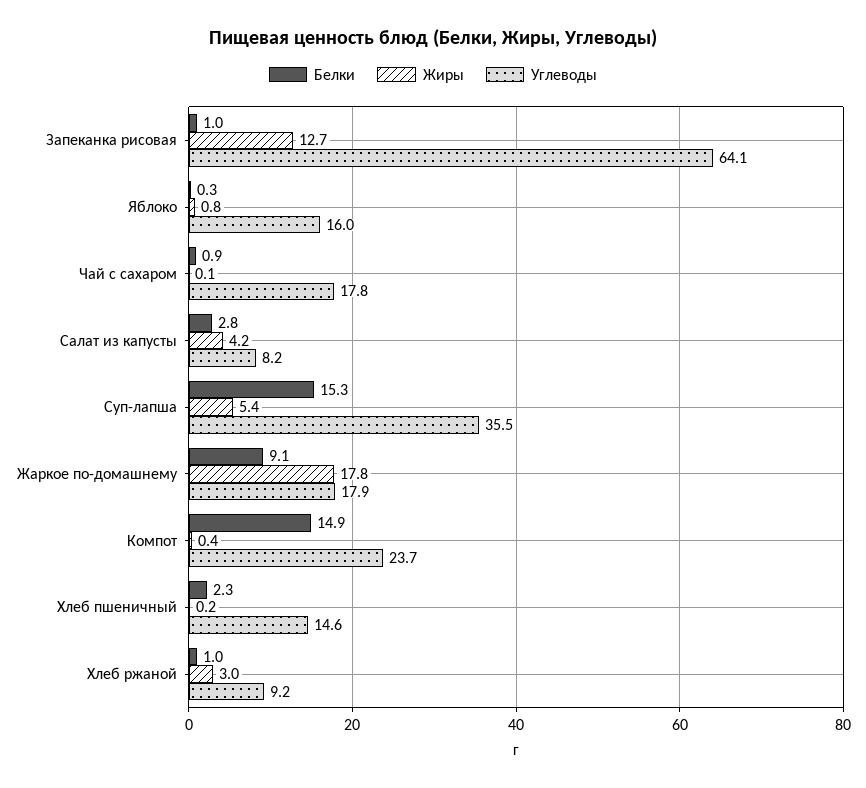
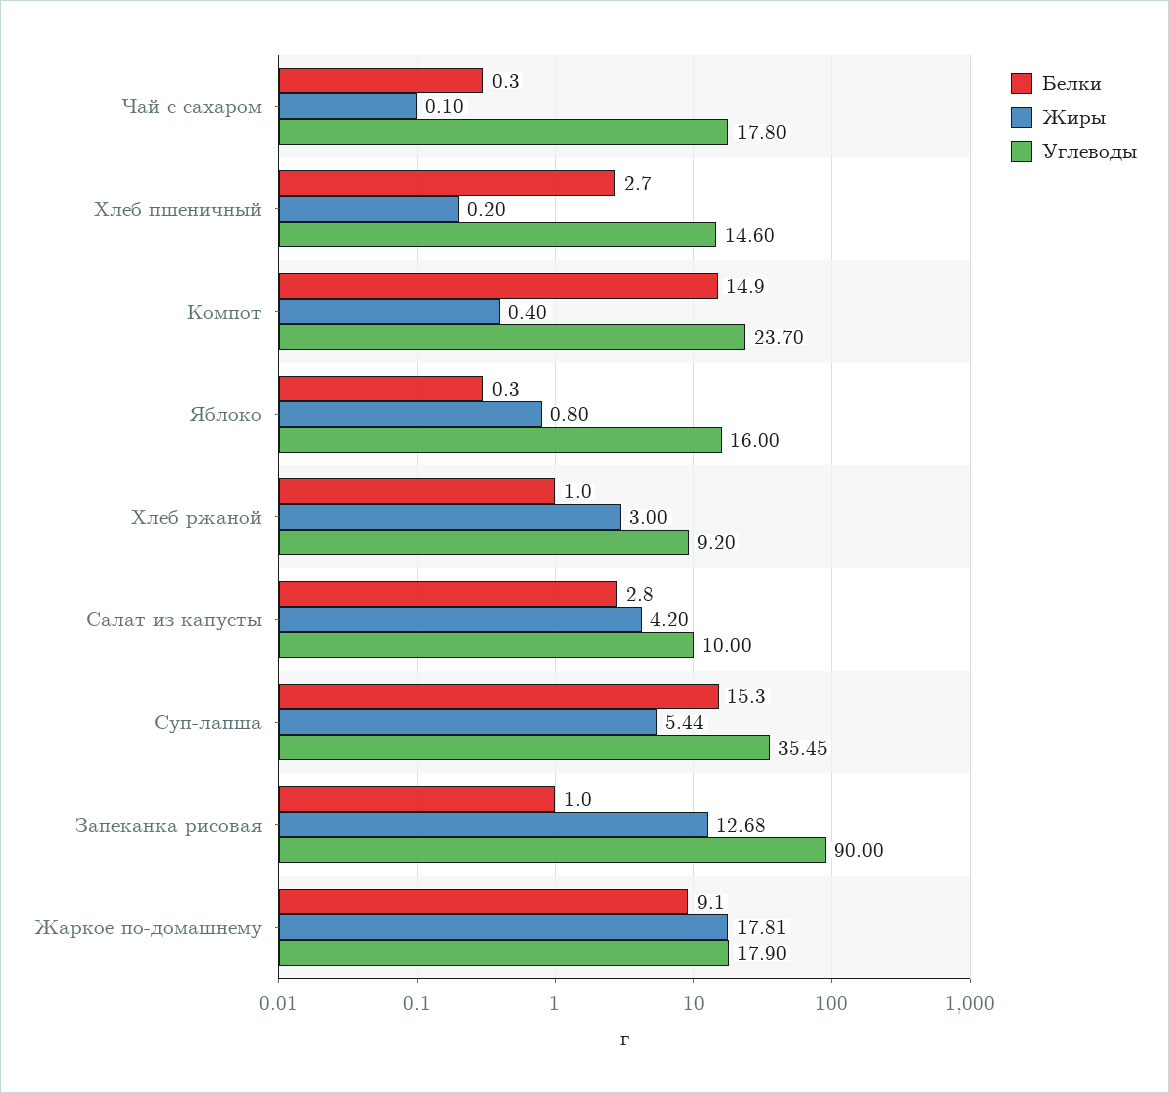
  {
    "Белки": {
      "Запеканка рисовая": 1,
      "Яблоко": 0.3,
-     "Чай с сахаром": 0.9,
+     "Чай с сахаром": 0.3,
      "Салат из капусты": 2.8,
      "Суп-лапша": 15.3,
      "Жаркое по-домашнему": 9.1,
      "Компот": 14.9,
-     "Хлеб пшеничный": 2.3,
+     "Хлеб пшеничный": 2.7,
      "Хлеб ржаной": 1
    },
    "Жиры": {
      "Запеканка рисовая": 12.68,
      "Яблоко": 0.8,
      "Чай с сахаром": 0.1,
      "Салат из капусты": 4.2,
      "Суп-лапша": 5.44,
      "Жаркое по-домашнему": 17.81,
      "Компот": 0.4,
      "Хлеб пшеничный": 0.2,
      "Хлеб ржаной": 3
    },
    "Углеводы": {
-     "Запеканка рисовая": 64.1,
+     "Запеканка рисовая": 90,
      "Яблоко": 16,
      "Чай с сахаром": 17.8,
-     "Салат из капусты": 8.2,
+     "Салат из капусты": 10,
      "Суп-лапша": 35.45,
      "Жаркое по-домашнему": 17.9,
      "Компот": 23.7,
      "Хлеб пшеничный": 14.6,
      "Хлеб ржаной": 9.2
    }
  }

